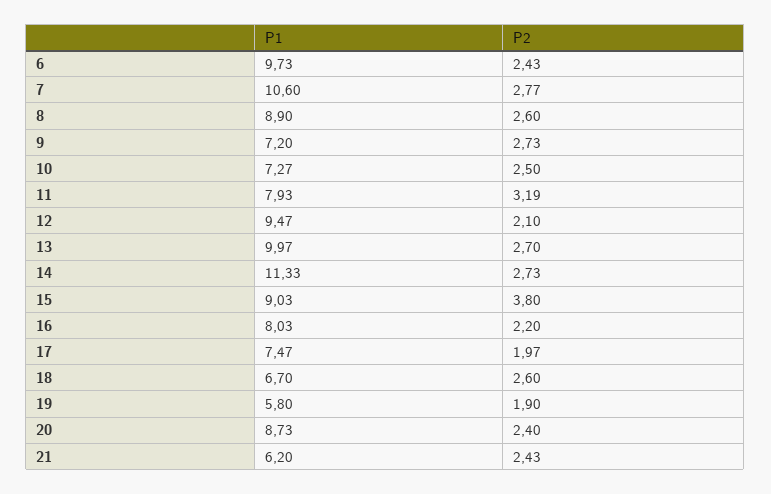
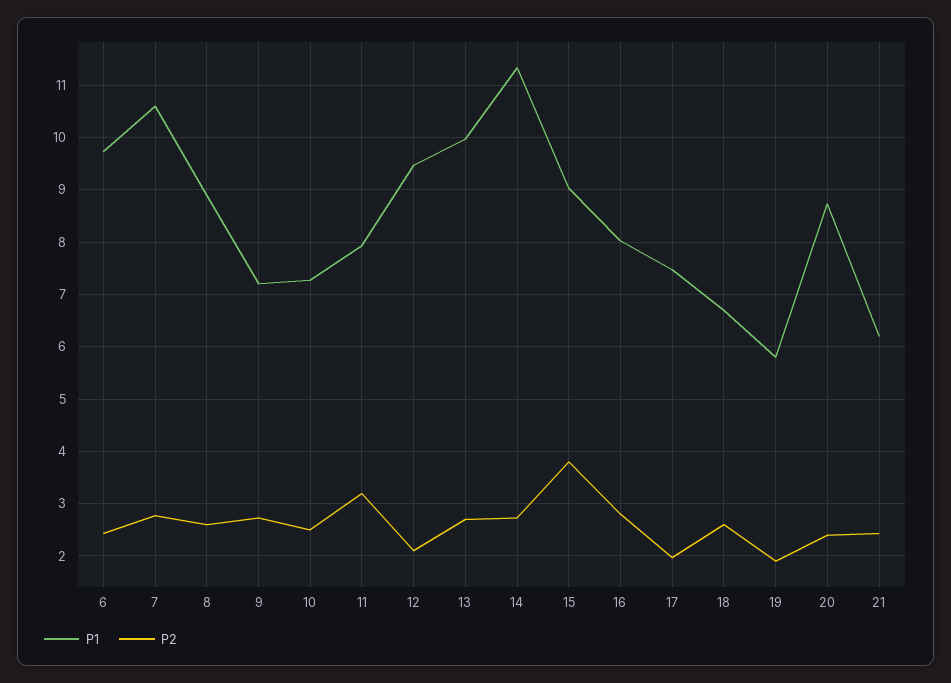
  {
    "P1": {
      "6": 9.73,
      "7": 10.6,
      "8": 8.9,
      "9": 7.2,
      "10": 7.27,
      "11": 7.93,
      "12": 9.47,
      "13": 9.97,
      "14": 11.33,
      "15": 9.03,
      "16": 8.03,
      "17": 7.47,
      "18": 6.7,
      "19": 5.8,
      "20": 8.73,
      "21": 6.2
    },
    "P2": {
      "6": 2.43,
      "7": 2.77,
      "8": 2.6,
      "9": 2.73,
      "10": 2.5,
      "11": 3.19,
      "12": 2.1,
      "13": 2.7,
      "14": 2.73,
      "15": 3.8,
-     "16": 2.2,
+     "16": 2.8,
      "17": 1.97,
      "18": 2.6,
      "19": 1.9,
      "20": 2.4,
      "21": 2.43
    }
  }

